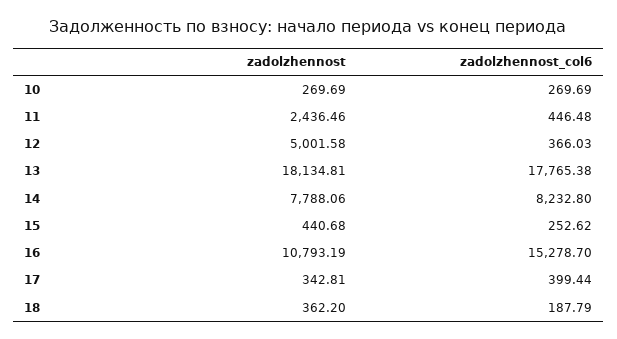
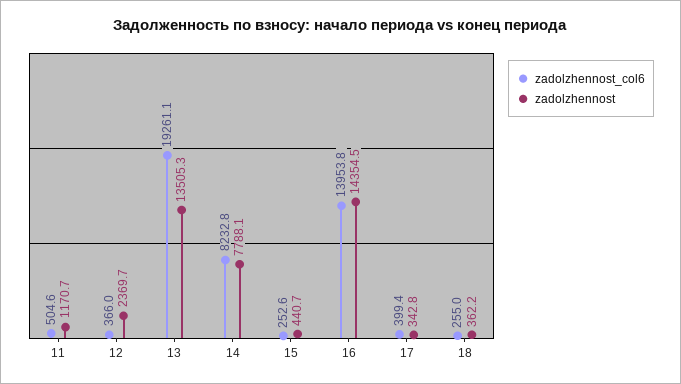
  {
    "zadolzhennost": {
-     "10": 269.69,
-     "11": 2436.46,
+     "11": 1170.7,
-     "12": 5001.58,
+     "12": 2369.7,
-     "13": 18134.81,
+     "13": 13505.3,
      "14": 7788.06,
      "15": 440.68,
-     "16": 10793.19,
+     "16": 14354.5,
      "17": 342.81,
      "18": 362.2
    },
    "zadolzhennost_col6": {
-     "10": 269.69,
-     "11": 446.48,
+     "11": 504.6,
      "12": 366.03,
-     "13": 17765.38,
+     "13": 19261.1,
      "14": 8232.8,
      "15": 252.62,
-     "16": 15278.7,
+     "16": 13953.8,
      "17": 399.44,
-     "18": 187.79
+     "18": 255
    }
  }

